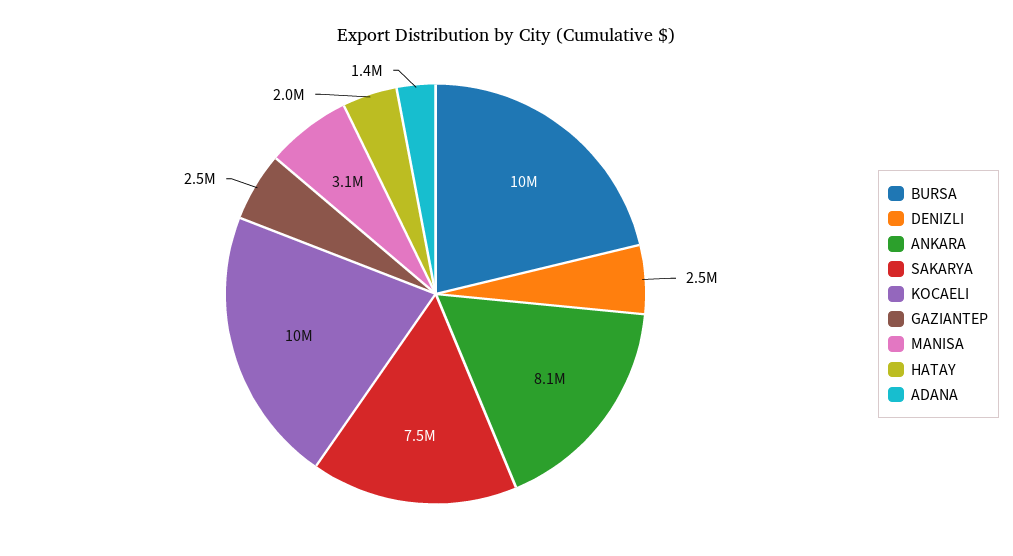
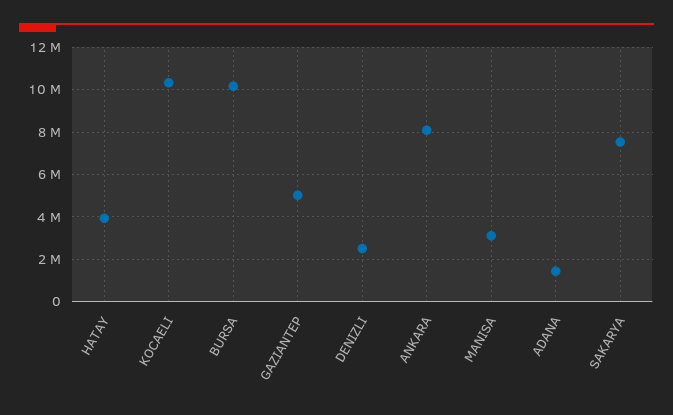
  {
    "BURSA": 10000000,
    "DENIZLI": 2500000,
    "ANKARA": 8100000,
    "SAKARYA": 7500000,
    "KOCAELI": 10000000,
-   "GAZIANTEP": 2500000,
+   "GAZIANTEP": 5000000,
    "MANISA": 3100000,
-   "HATAY": 2000000,
+   "HATAY": 4000000,
    "ADANA": 1400000
  }

